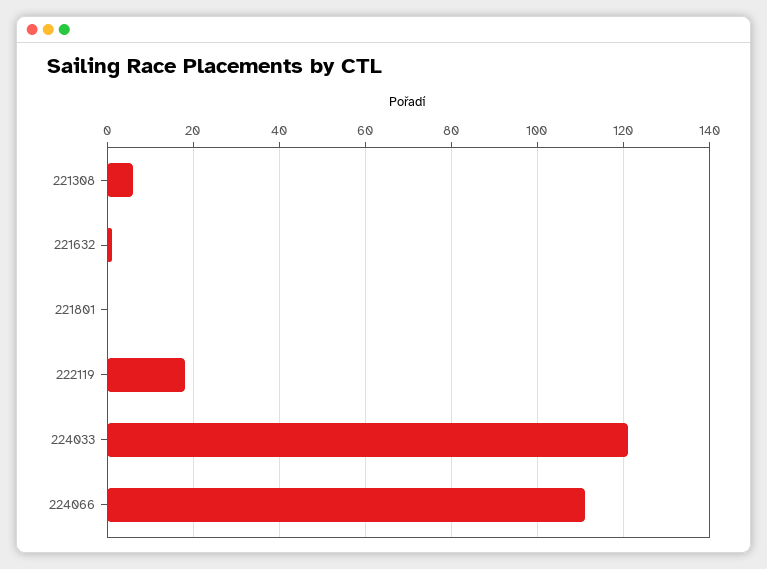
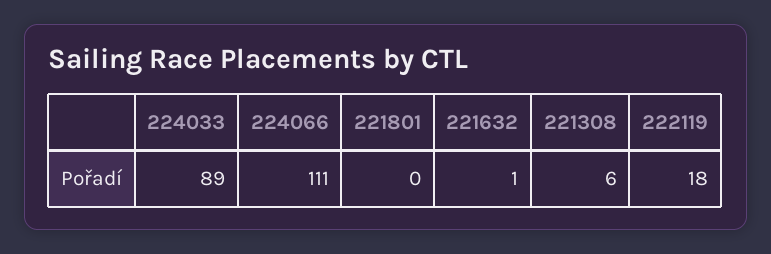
  {
    "221308": 6,
    "221632": 1,
    "221801": 0,
    "222119": 18,
-   "224033": 120,
+   "224033": 89,
    "224066": 111
  }

